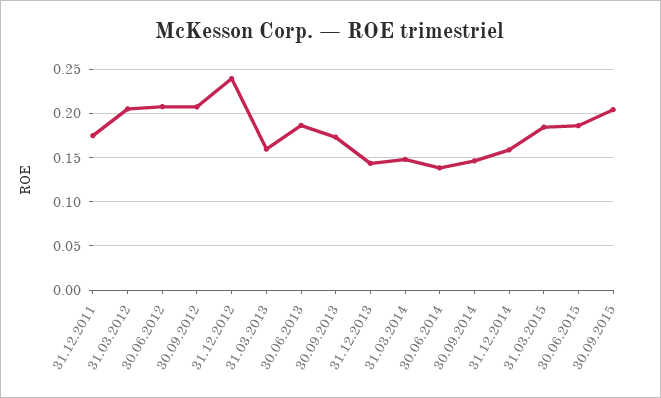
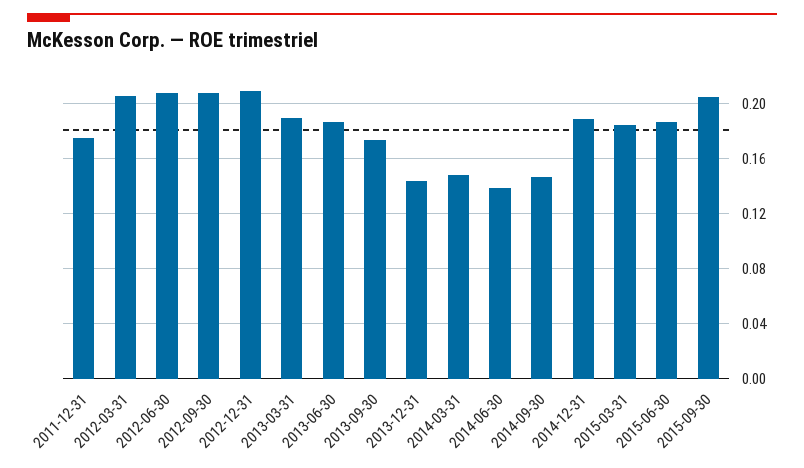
  {
    "31.12.2011": 0.175,
    "31.03.2012": 0.205,
    "30.06.2012": 0.21,
    "30.09.2012": 0.21,
-   "31.12.2012": 0.24,
+   "31.12.2012": 0.21,
-   "31.03.2013": 0.16,
+   "31.03.2013": 0.19,
    "30.06.2013": 0.185,
    "30.09.2013": 0.175,
    "31.12.2013": 0.145,
    "31.03.2014": 0.15,
    "30.06.2014": 0.14,
    "30.09.2014": 0.145,
-   "31.12.2014": 0.16,
+   "31.12.2014": 0.19,
    "31.03.2015": 0.185,
    "30.06.2015": 0.185,
    "30.09.2015": 0.205
  }

